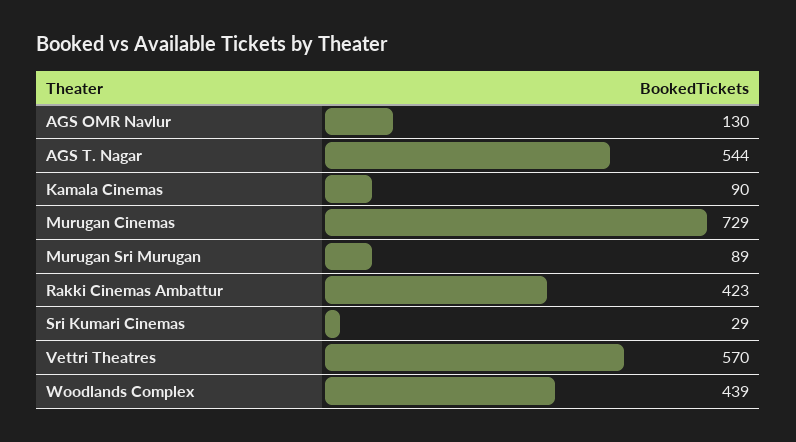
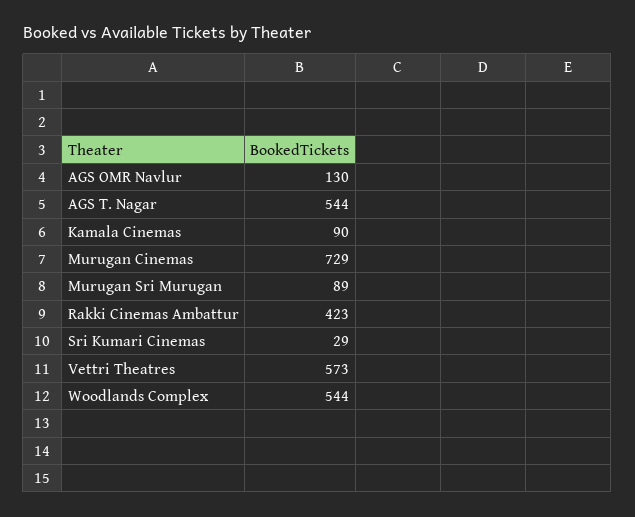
  {
    "AGS OMR Navlur": 130,
    "AGS T. Nagar": 544,
    "Kamala Cinemas": 90,
    "Murugan Cinemas": 729,
    "Murugan Sri Murugan": 89,
    "Rakki Cinemas Ambattur": 423,
    "Sri Kumari Cinemas": 29,
-   "Vettri Theatres": 570,
+   "Vettri Theatres": 573,
-   "Woodlands Complex": 439
+   "Woodlands Complex": 544
  }

